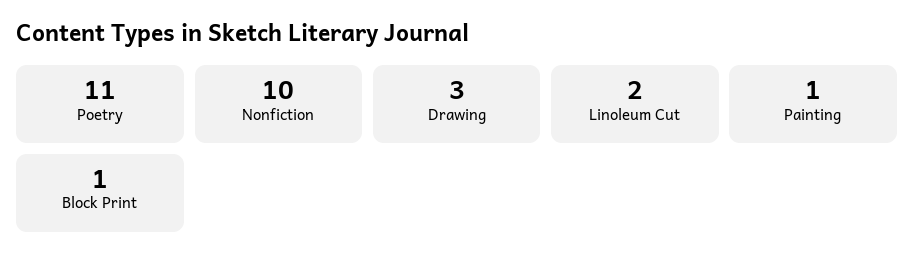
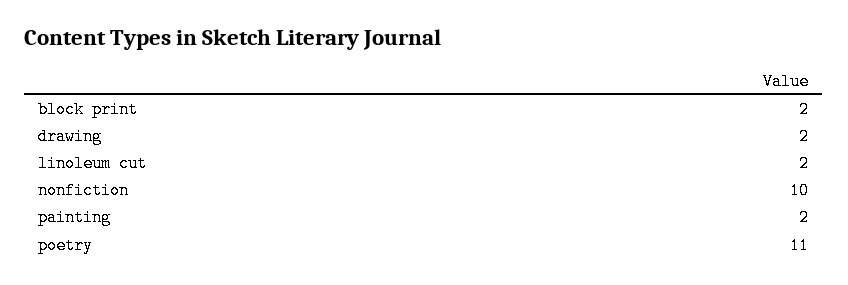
  {
    "Poetry": 11,
    "Nonfiction": 10,
-   "Drawing": 3,
+   "Drawing": 2,
    "Linoleum Cut": 2,
-   "Painting": 1,
+   "Painting": 2,
-   "Block Print": 1
+   "Block Print": 2
  }

